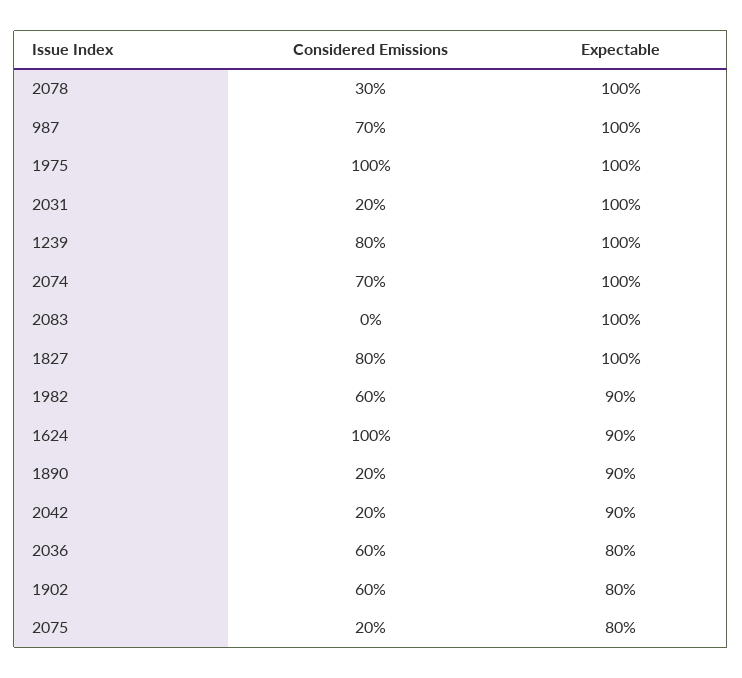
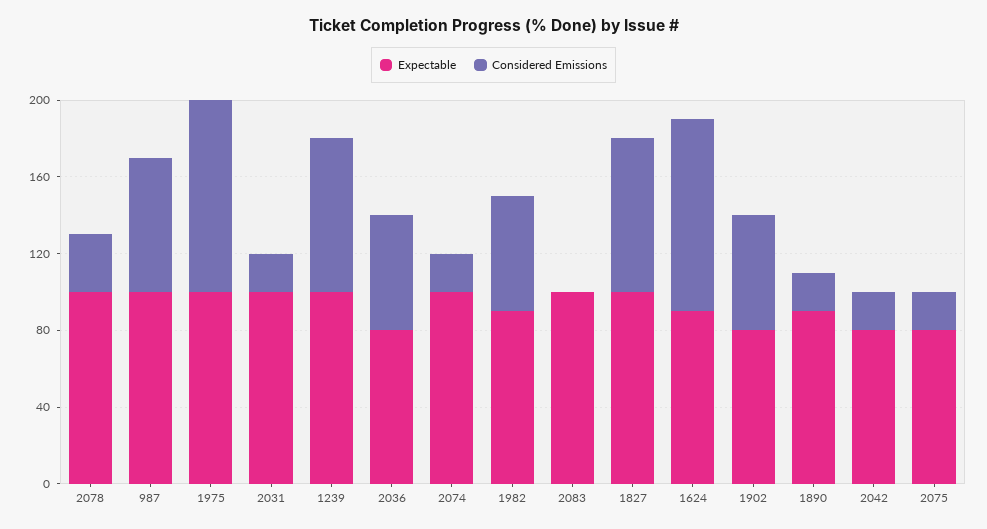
  {
    "Considered Emissions": {
      "2078": 30,
      "987": 70,
      "1975": 100,
      "2031": 20,
      "1239": 80,
-     "2074": 70,
+     "2074": 20,
      "2083": 0,
      "1827": 80,
      "1982": 60,
      "1624": 100,
      "1890": 20,
      "2042": 20,
      "2036": 60,
      "1902": 60,
      "2075": 20
    },
    "Expectable": {
      "2078": 100,
      "987": 100,
      "1975": 100,
      "2031": 100,
      "1239": 100,
      "2074": 100,
      "2083": 100,
      "1827": 100,
      "1982": 90,
      "1624": 90,
      "1890": 90,
-     "2042": 90,
+     "2042": 80,
      "2036": 80,
      "1902": 80,
      "2075": 80
    }
  }

